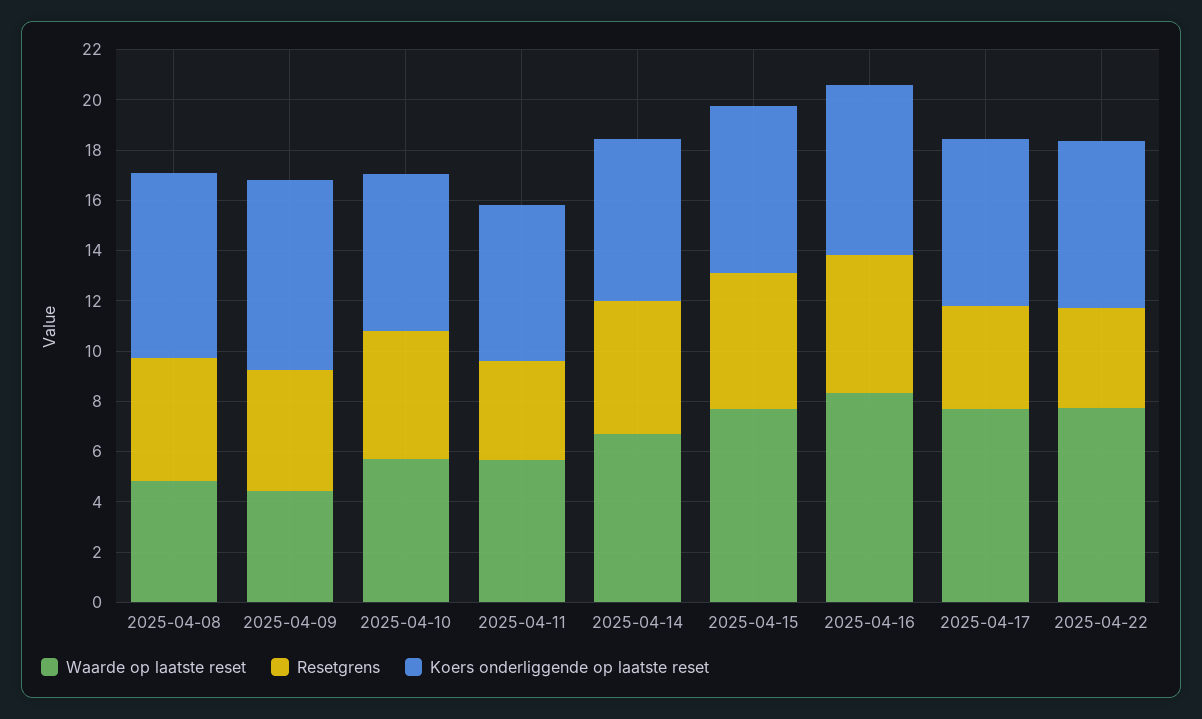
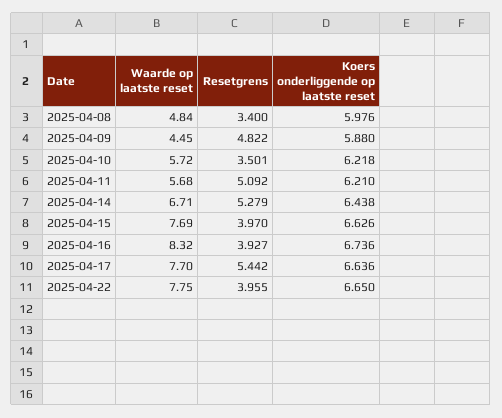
  {
    "Waarde op laatste reset": {
      "2025-04-08": 4.84,
      "2025-04-09": 4.45,
      "2025-04-10": 5.72,
      "2025-04-11": 5.68,
      "2025-04-14": 6.71,
      "2025-04-15": 7.69,
      "2025-04-16": 8.32,
      "2025-04-17": 7.7,
      "2025-04-22": 7.75
    },
    "Resetgrens": {
-     "2025-04-08": 5,
+     "2025-04-08": 3.4,
      "2025-04-09": 4.822,
-     "2025-04-10": 5,
+     "2025-04-10": 3.501,
-     "2025-04-11": 4,
+     "2025-04-11": 5.092,
      "2025-04-14": 5.279,
-     "2025-04-15": 5.5,
+     "2025-04-15": 3.97,
-     "2025-04-16": 5.5,
+     "2025-04-16": 3.927,
-     "2025-04-17": 4,
+     "2025-04-17": 5.442,
      "2025-04-22": 3.955
    },
    "Koers onderliggende op laatste reset": {
-     "2025-04-08": 7.5,
+     "2025-04-08": 5.976,
-     "2025-04-09": 7.5,
+     "2025-04-09": 5.88,
      "2025-04-10": 6.218,
      "2025-04-11": 6.21,
      "2025-04-14": 6.438,
      "2025-04-15": 6.626,
      "2025-04-16": 6.736,
      "2025-04-17": 6.636,
      "2025-04-22": 6.65
    }
  }

